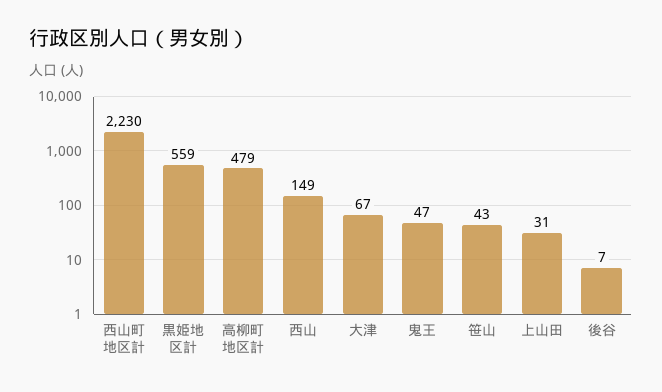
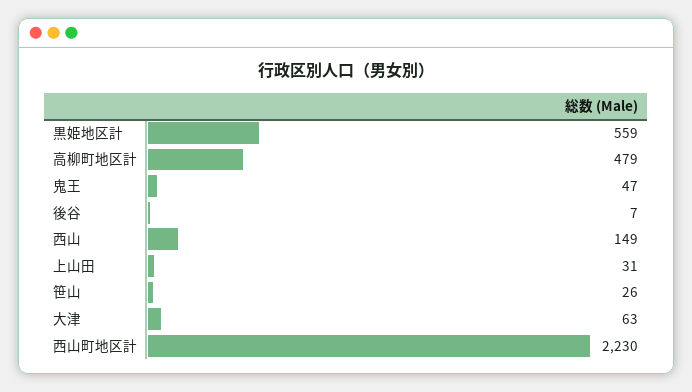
  {
    "西山町地区計": 2230,
    "黒姫地区計": 559,
    "高柳町地区計": 479,
    "西山": 149,
-   "大津": 67,
+   "大津": 63,
    "鬼王": 47,
-   "笹山": 43,
+   "笹山": 26,
    "上山田": 31,
    "後谷": 7
  }

